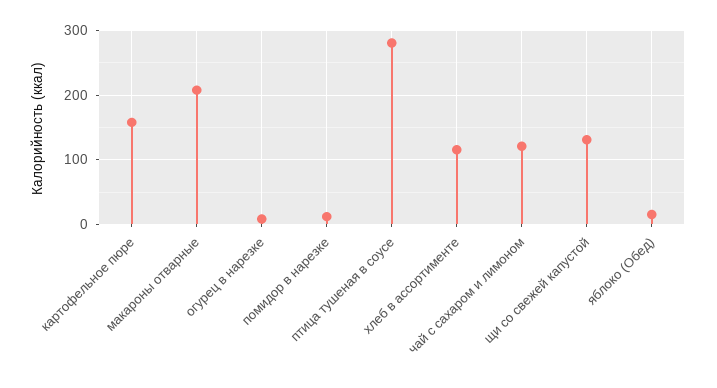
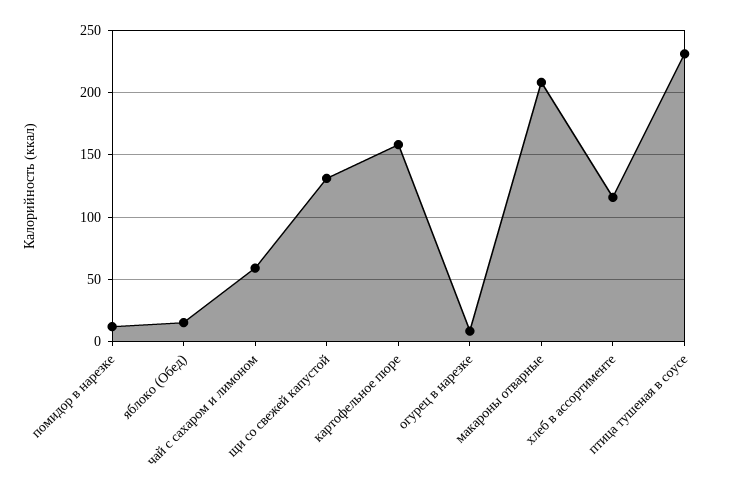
  {
    "картофельное пюре": 160,
    "макароны отварные": 210,
    "огурец в нарезке": 10,
    "помидор в нарезке": 10,
-   "птица тушеная в соусе": 280,
+   "птица тушеная в соусе": 230,
    "хлеб в ассортименте": 115,
-   "чай с сахаром и лимоном": 120,
+   "чай с сахаром и лимоном": 60,
    "щи со свежей капустой": 130,
    "яблоко (Обед)": 15
  }

